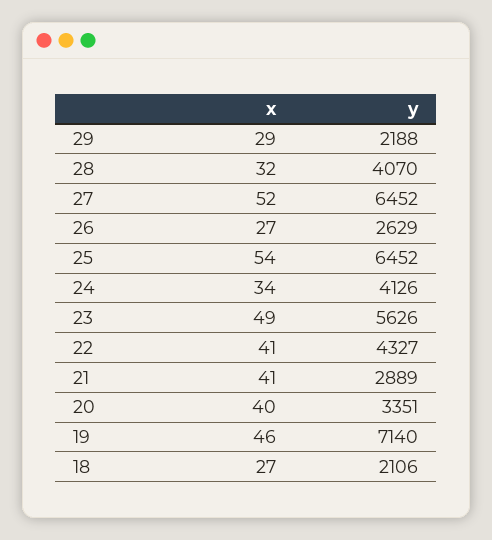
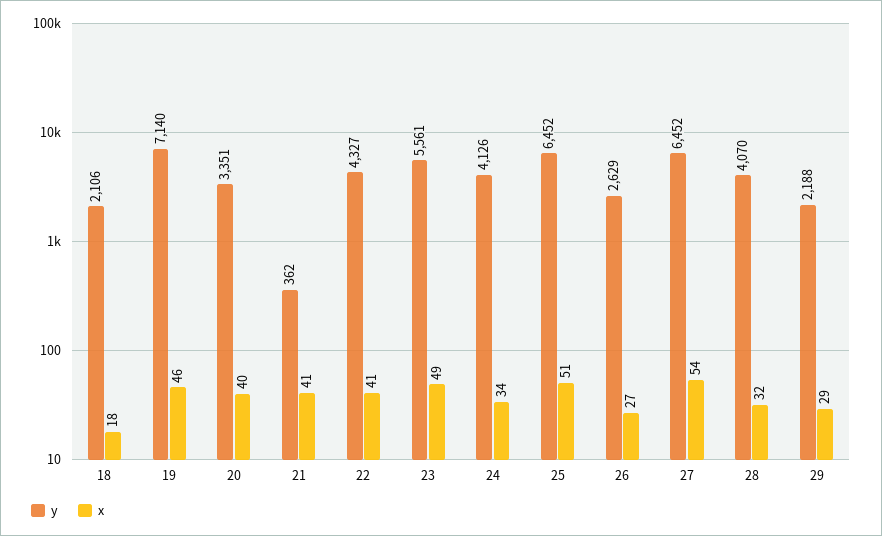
  {
    "x": {
      "29": 29,
      "28": 32,
-     "27": 52,
+     "27": 54,
      "26": 27,
-     "25": 54,
+     "25": 51,
      "24": 34,
      "23": 49,
      "22": 41,
      "21": 41,
      "20": 40,
      "19": 46,
-     "18": 27
+     "18": 18
    },
    "y": {
      "29": 2188,
      "28": 4070,
      "27": 6452,
      "26": 2629,
      "25": 6452,
      "24": 4126,
-     "23": 5626,
+     "23": 5561,
      "22": 4327,
-     "21": 2889,
+     "21": 362,
      "20": 3351,
      "19": 7140,
      "18": 2106
    }
  }

